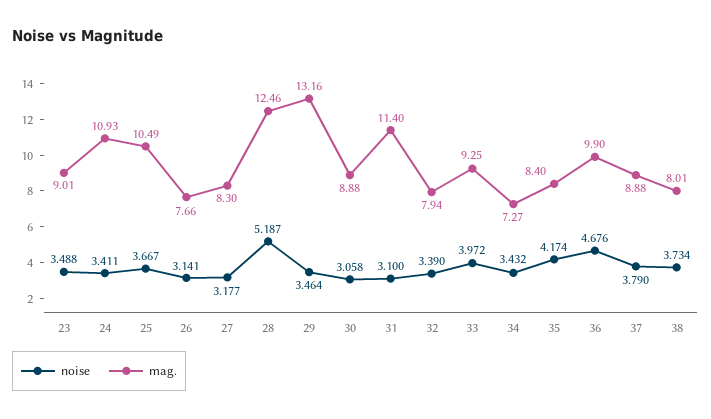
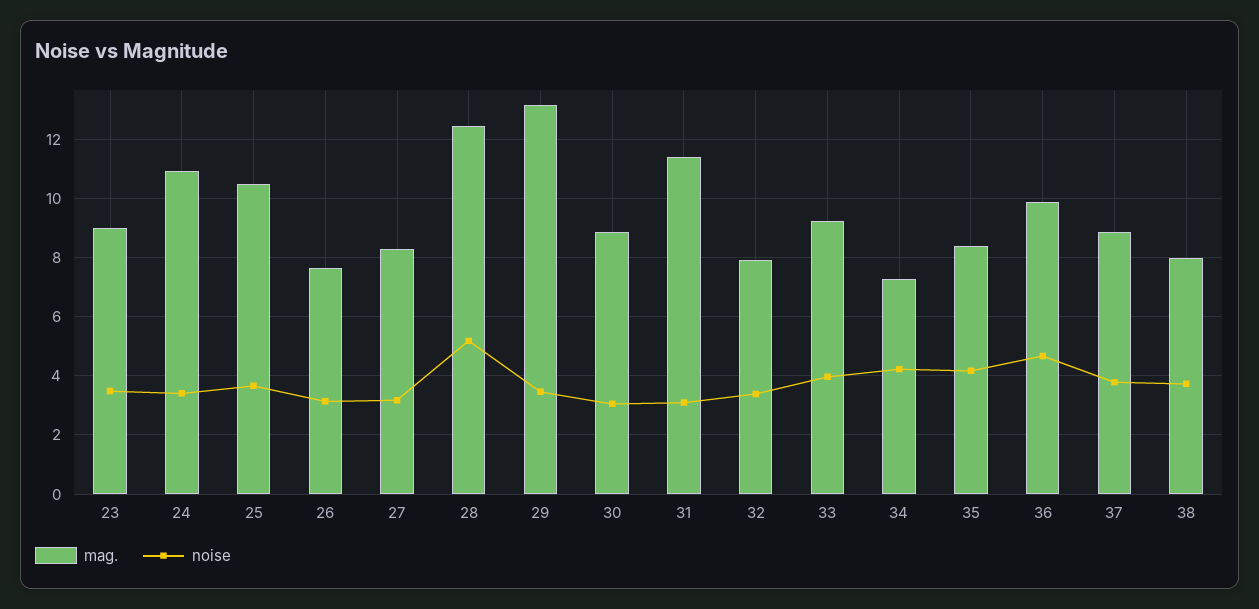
  {
    "noise": {
      "23": 3.488,
      "24": 3.411,
      "25": 3.667,
      "26": 3.141,
      "27": 3.177,
      "28": 5.187,
      "29": 3.464,
      "30": 3.058,
      "31": 3.1,
      "32": 3.39,
      "33": 3.972,
-     "34": 3.432,
+     "34": 4.25,
      "35": 4.174,
      "36": 4.676,
      "37": 3.79,
      "38": 3.734
    },
    "mag.": {
      "23": 9.01,
      "24": 10.93,
      "25": 10.49,
      "26": 7.66,
      "27": 8.3,
      "28": 12.46,
      "29": 13.16,
      "30": 8.88,
      "31": 11.4,
      "32": 7.94,
      "33": 9.25,
      "34": 7.27,
      "35": 8.4,
      "36": 9.9,
      "37": 8.88,
      "38": 8.01
    }
  }

